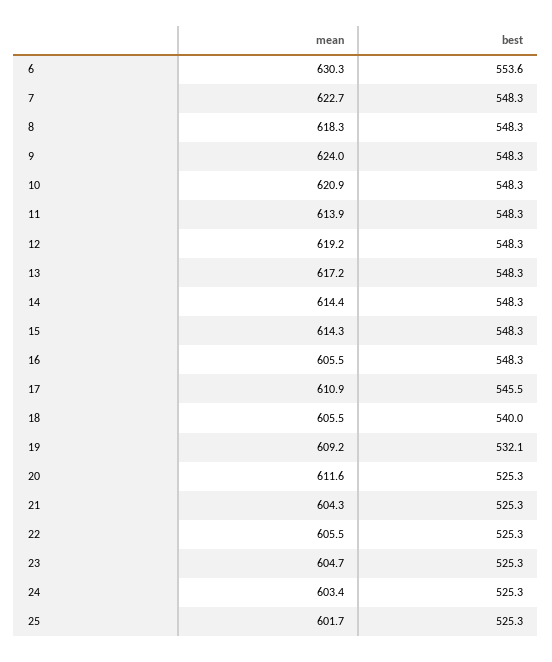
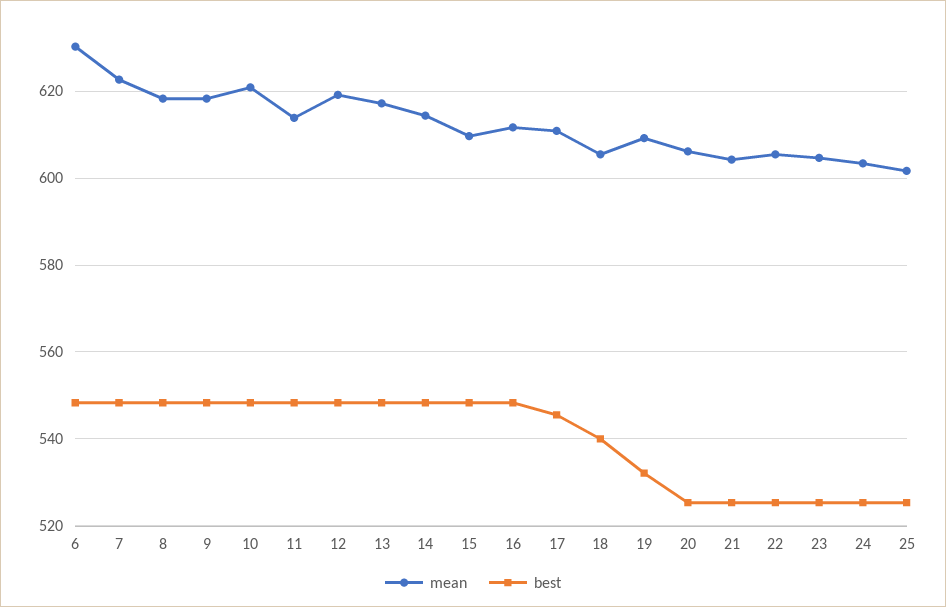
  {
    "mean": {
      "6": 630.3,
      "7": 622.7,
      "8": 618.3,
-     "9": 624,
+     "9": 618,
      "10": 620.9,
      "11": 613.9,
      "12": 619.2,
      "13": 617.2,
      "14": 614.4,
-     "15": 614.3,
+     "15": 610,
-     "16": 605.5,
+     "16": 612,
      "17": 610.9,
      "18": 605.5,
      "19": 609.2,
-     "20": 611.6,
+     "20": 606,
      "21": 604.3,
      "22": 605.5,
      "23": 604.7,
      "24": 603.4,
      "25": 601.7
    },
    "best": {
-     "6": 553.6,
+     "6": 548,
      "7": 548.3,
      "8": 548.3,
      "9": 548.3,
      "10": 548.3,
      "11": 548.3,
      "12": 548.3,
      "13": 548.3,
      "14": 548.3,
      "15": 548.3,
      "16": 548.3,
      "17": 545.5,
      "18": 540,
      "19": 532.1,
      "20": 525.3,
      "21": 525.3,
      "22": 525.3,
      "23": 525.3,
      "24": 525.3,
      "25": 525.3
    }
  }

